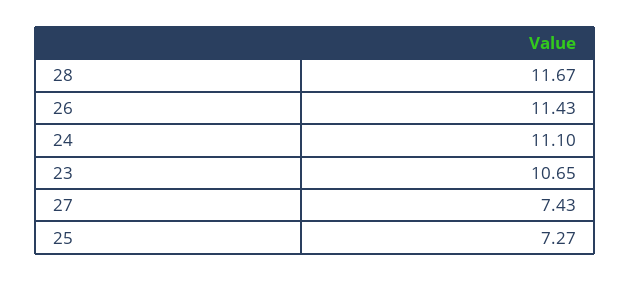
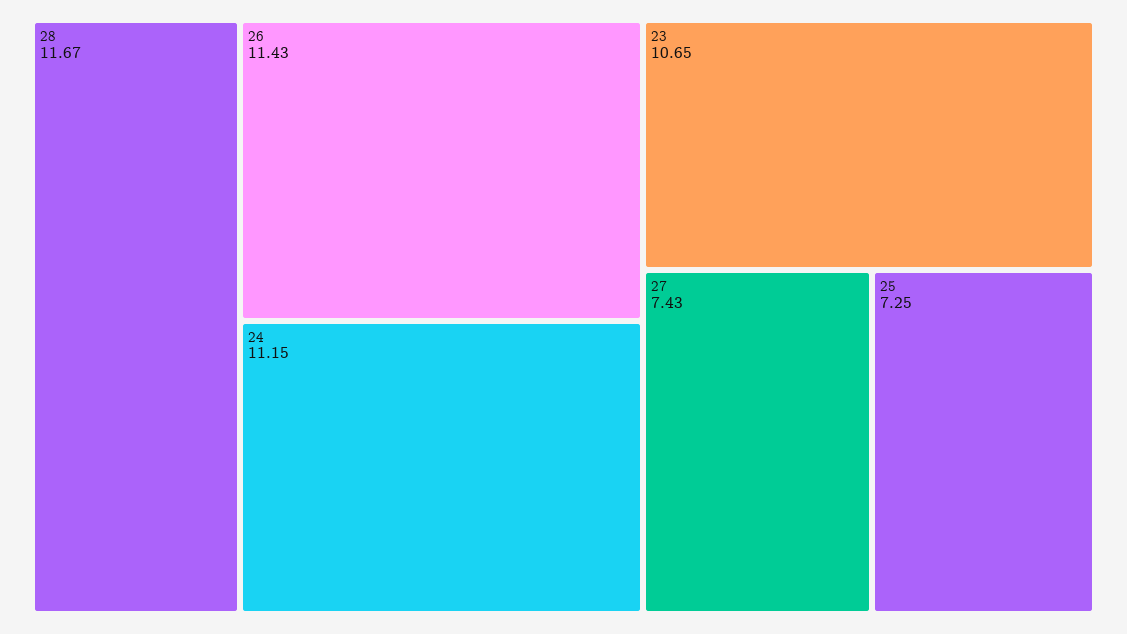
  {
    "28": 11.67,
    "26": 11.43,
-   "24": 11.1,
+   "24": 11.15,
    "23": 10.65,
    "27": 7.43,
-   "25": 7.27
+   "25": 7.25
  }

